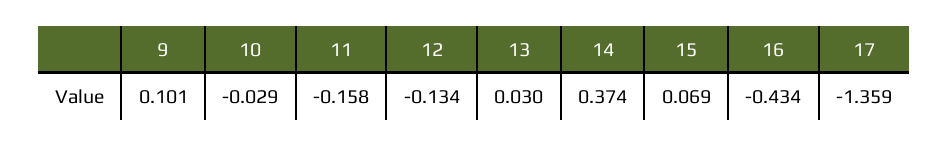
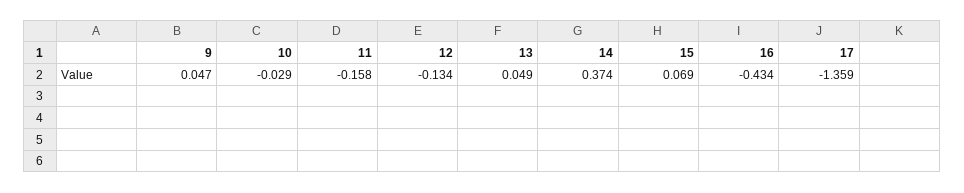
  {
-   "9": 0.101,
+   "9": 0.047,
    "10": -0.029,
    "11": -0.158,
    "12": -0.134,
-   "13": 0.03,
+   "13": 0.049,
    "14": 0.374,
    "15": 0.069,
    "16": -0.434,
    "17": -1.359
  }

